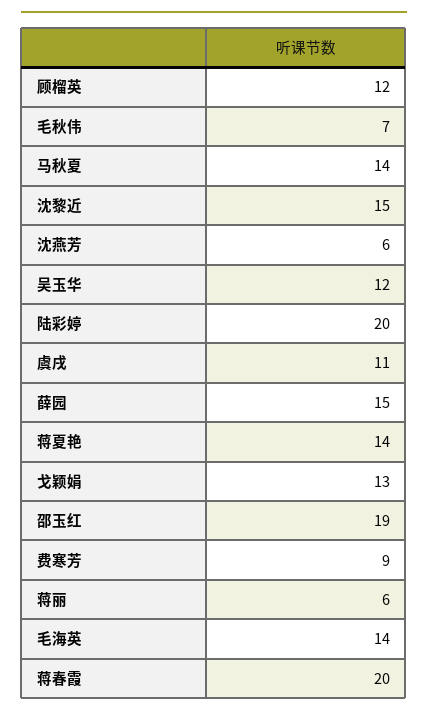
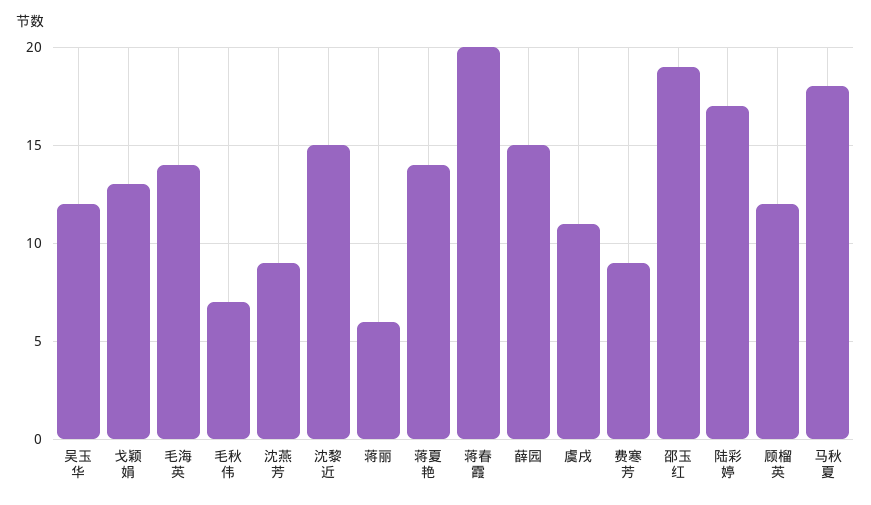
  {
    "顾榴英": 12,
    "毛秋伟": 7,
-   "马秋夏": 14,
+   "马秋夏": 18,
    "沈黎近": 15,
-   "沈燕芳": 6,
+   "沈燕芳": 9,
    "吴玉华": 12,
-   "陆彩婷": 20,
+   "陆彩婷": 17,
    "虞戌": 11,
    "薛园": 15,
    "蒋夏艳": 14,
    "戈颖娟": 13,
    "邵玉红": 19,
    "费寒芳": 9,
    "蒋丽": 6,
    "毛海英": 14,
    "蒋春霞": 20
  }

